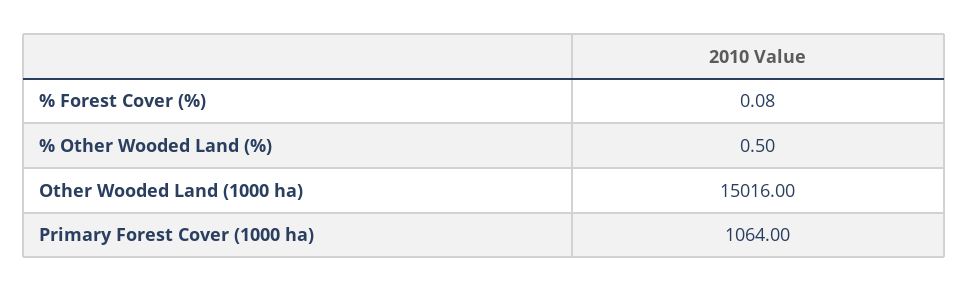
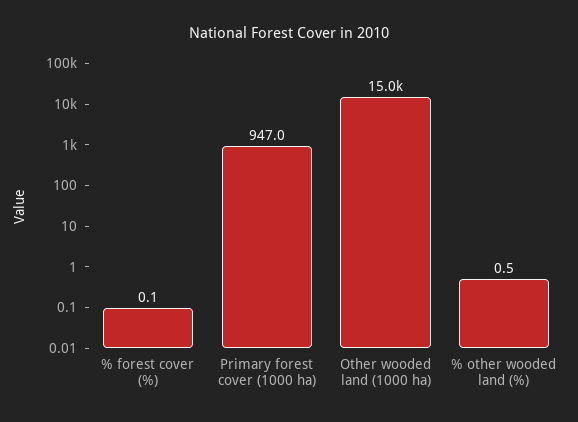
  {
    "% Forest Cover (%)": 0.08,
    "% Other Wooded Land (%)": 0.5,
    "Other Wooded Land (1000 ha)": 15016,
-   "Primary Forest Cover (1000 ha)": 1064
+   "Primary Forest Cover (1000 ha)": 947
  }

